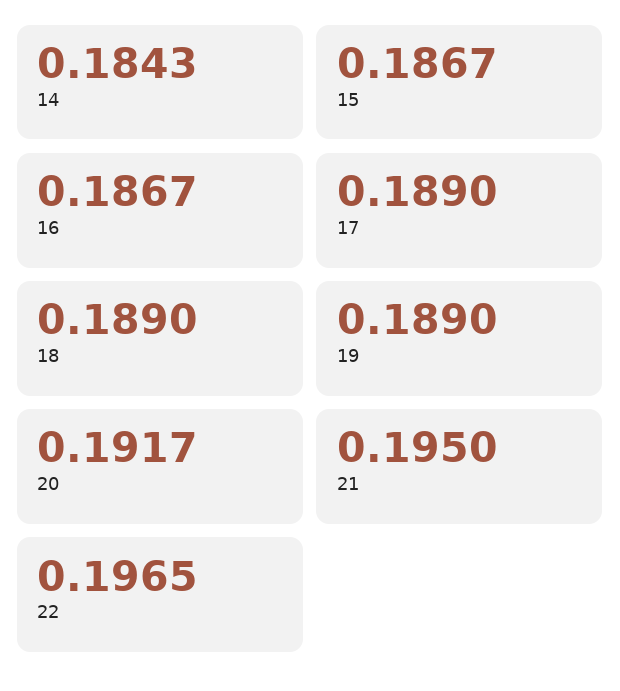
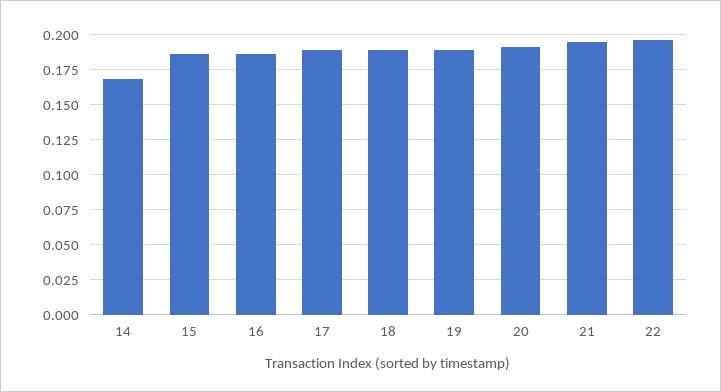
  {
-   "14": 0.1843,
+   "14": 0.17,
    "15": 0.1867,
    "16": 0.1867,
    "17": 0.189,
    "18": 0.189,
    "19": 0.189,
    "20": 0.1917,
    "21": 0.195,
    "22": 0.1965
  }

